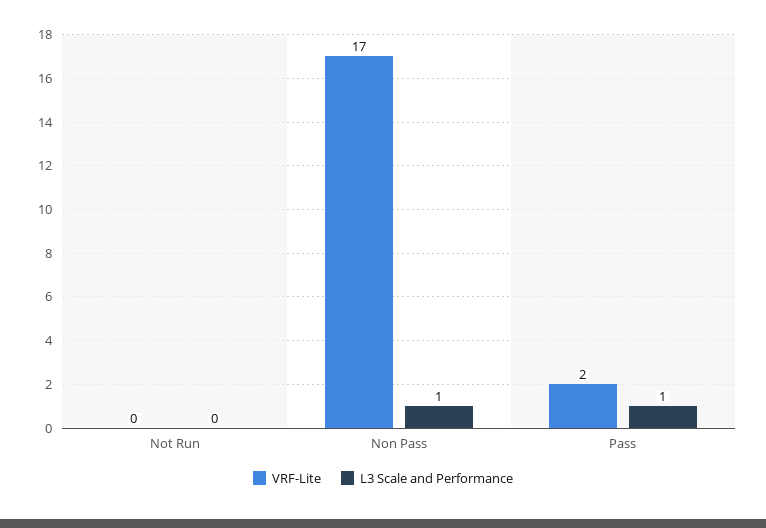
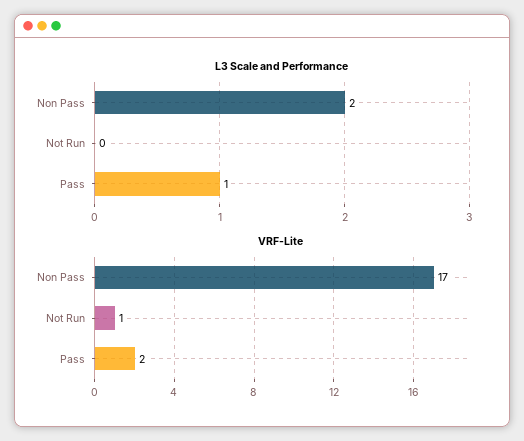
  {
    "VRF-Lite": {
-     "Not Run": 0,
+     "Not Run": 1,
      "Non Pass": 17,
      "Pass": 2
    },
    "L3 Scale and Performance": {
      "Not Run": 0,
-     "Non Pass": 1,
+     "Non Pass": 2,
      "Pass": 1
    }
  }

